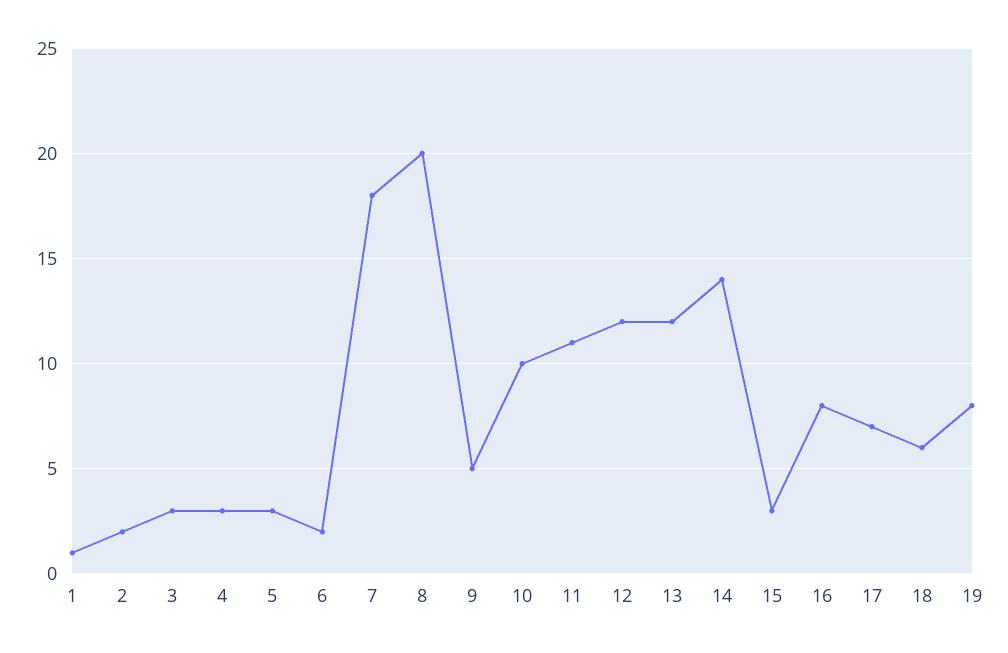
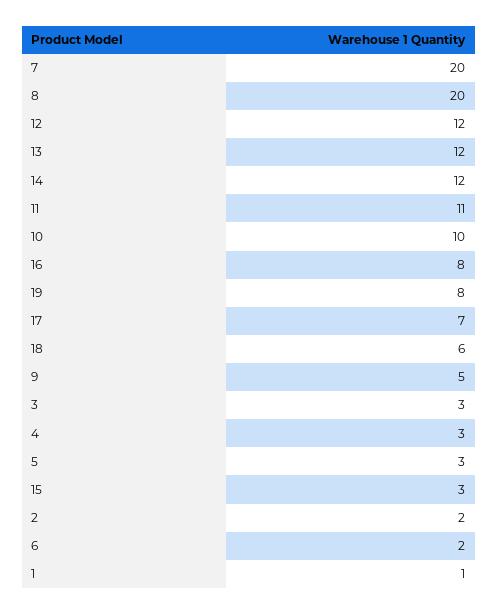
  {
    "1": 1,
    "2": 2,
    "3": 3,
    "4": 3,
    "5": 3,
    "6": 2,
-   "7": 18,
+   "7": 20,
    "8": 20,
    "9": 5,
    "10": 10,
    "11": 11,
    "12": 12,
    "13": 12,
-   "14": 14,
+   "14": 12,
    "15": 3,
    "16": 8,
    "17": 7,
    "18": 6,
    "19": 8
  }

